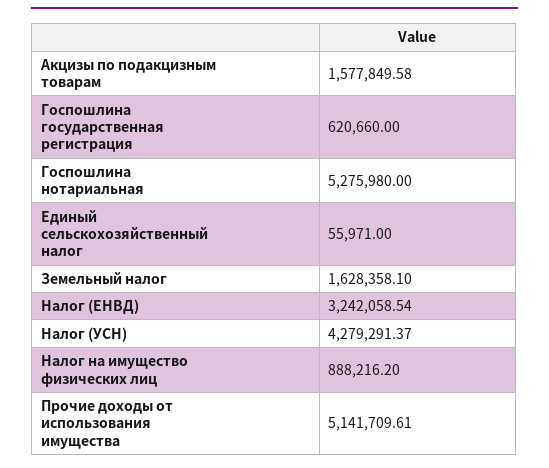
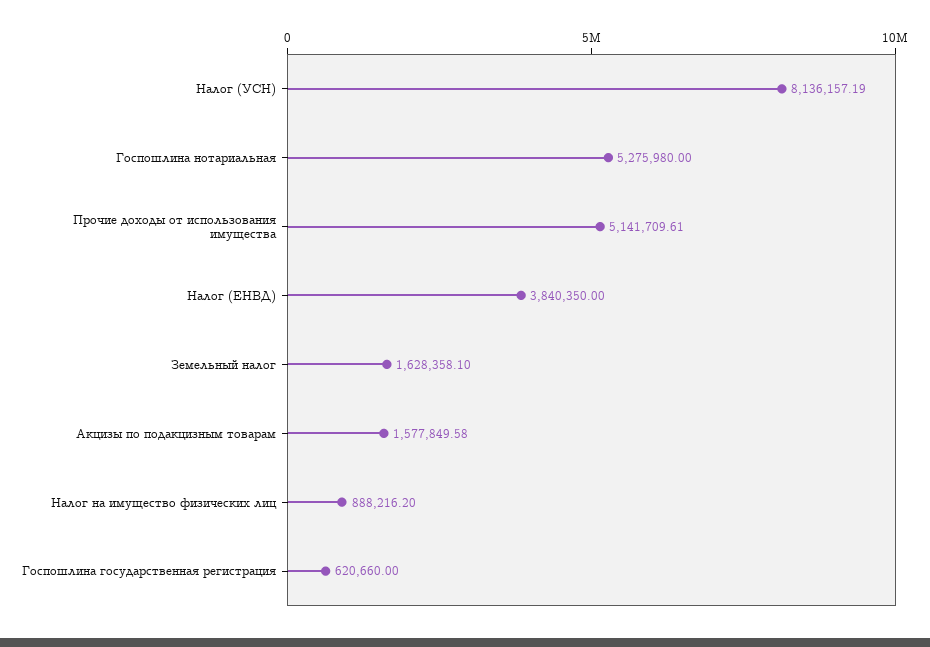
  {
    "Акцизы по подакцизным товарам": 1577849.58,
    "Госпошлина государственная регистрация": 620660,
    "Госпошлина нотариальная": 5275980,
-   "Единый сельскохозяйственный налог": 55971,
    "Земельный налог": 1628358.1,
-   "Налог (ЕНВД)": 3242058.54,
+   "Налог (ЕНВД)": 3840350,
-   "Налог (УСН)": 4279291.37,
+   "Налог (УСН)": 8136157.19,
    "Налог на имущество физических лиц": 888216.2,
    "Прочие доходы от использования имущества": 5141709.61
  }

